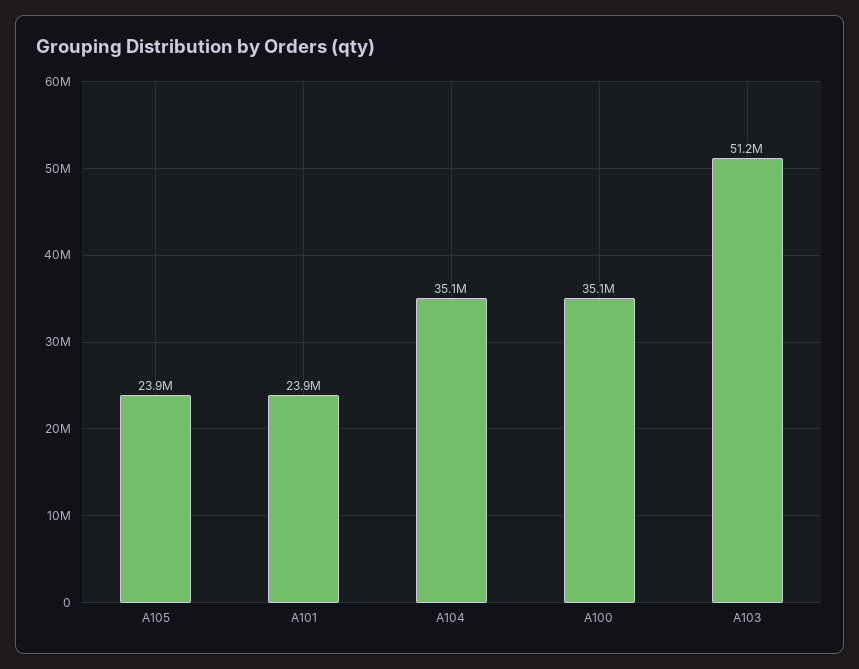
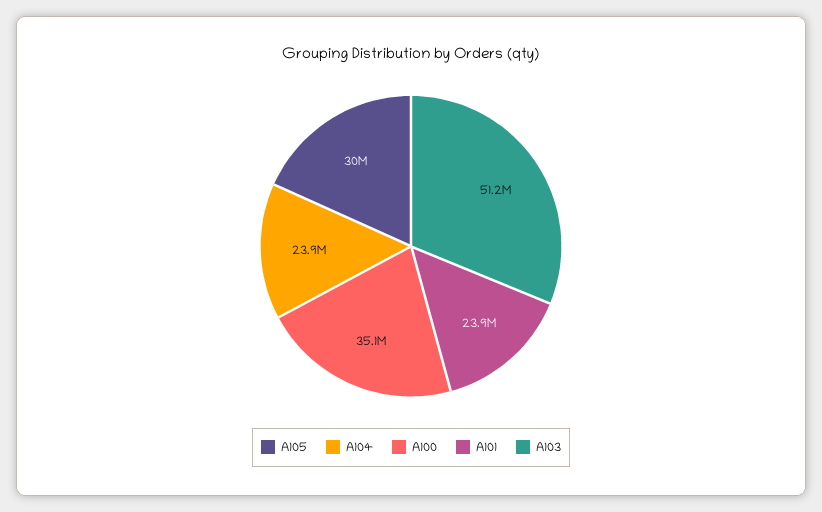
  {
-   "A105": 23900000,
+   "A105": 30000000,
    "A101": 23900000,
-   "A104": 35100000,
+   "A104": 23900000,
    "A100": 35100000,
    "A103": 51200000
  }

